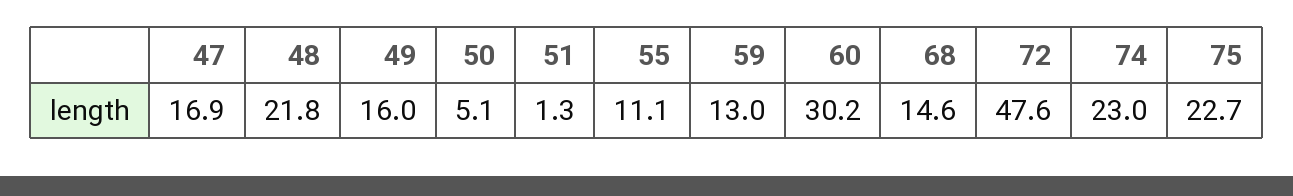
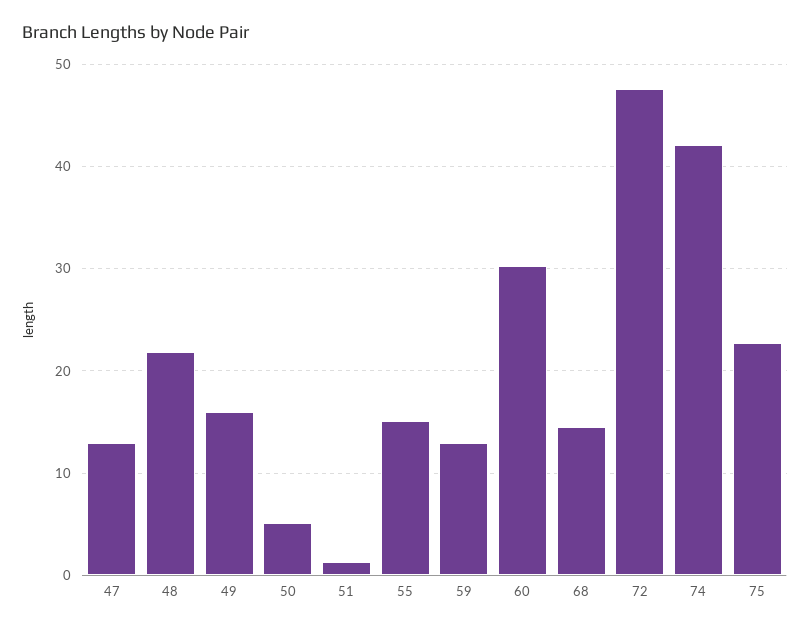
  {
-   "47": 16.9,
+   "47": 13,
    "48": 21.8,
    "49": 16,
    "50": 5.1,
    "51": 1.3,
-   "55": 11.1,
+   "55": 15,
    "59": 13,
    "60": 30.2,
    "68": 14.6,
    "72": 47.6,
-   "74": 23,
+   "74": 42,
    "75": 22.7
  }

